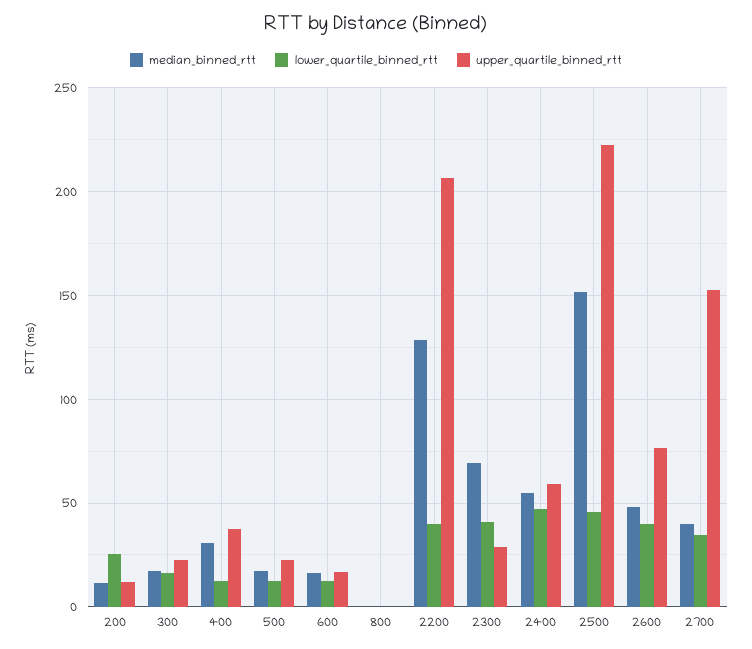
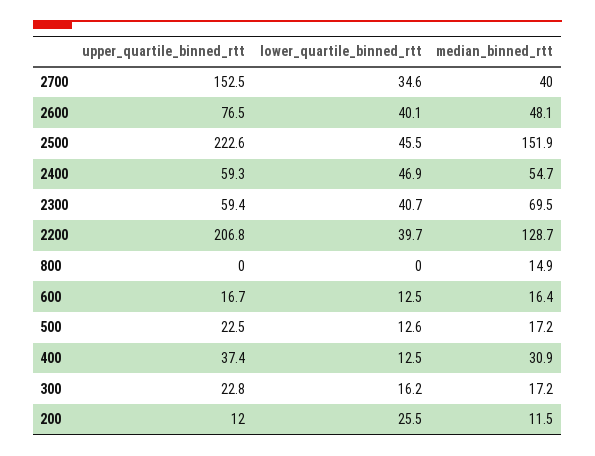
  {
    "median_binned_rtt": {
      "200": 11.5,
      "300": 17.2,
      "400": 30.9,
      "500": 17.2,
      "600": 16.4,
-     "800": 0,
+     "800": 14.9,
      "2200": 128.7,
      "2300": 69.5,
      "2400": 54.7,
      "2500": 151.9,
      "2600": 48.1,
      "2700": 40
    },
    "lower_quartile_binned_rtt": {
      "200": 25.5,
      "300": 16.2,
      "400": 12.5,
      "500": 12.6,
      "600": 12.5,
      "800": 0,
      "2200": 39.7,
      "2300": 40.7,
      "2400": 46.9,
      "2500": 45.5,
      "2600": 40.1,
      "2700": 34.6
    },
    "upper_quartile_binned_rtt": {
      "200": 12,
      "300": 22.8,
      "400": 37.4,
      "500": 22.5,
      "600": 16.7,
      "800": 0,
      "2200": 206.8,
-     "2300": 30,
+     "2300": 59.4,
      "2400": 59.3,
      "2500": 222.6,
      "2600": 76.5,
      "2700": 152.5
    }
  }

